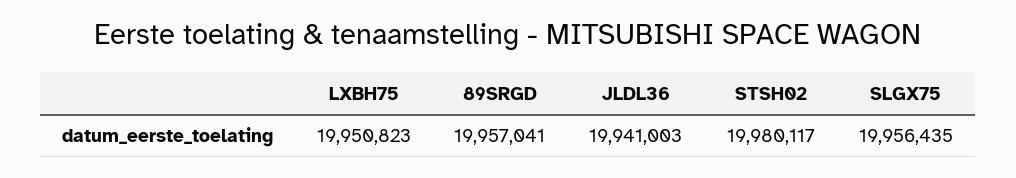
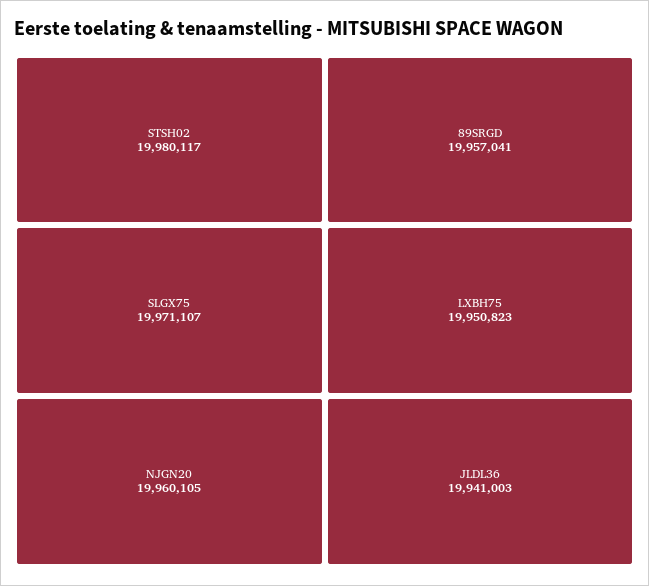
  {
    "LXBH75": 19950823,
    "89SRGD": 19957041,
    "JLDL36": 19941003,
    "STSH02": 19980117,
-   "SLGX75": 19956435
+   "SLGX75": 19971107,
+   "NJGN20": 19960105
  }

